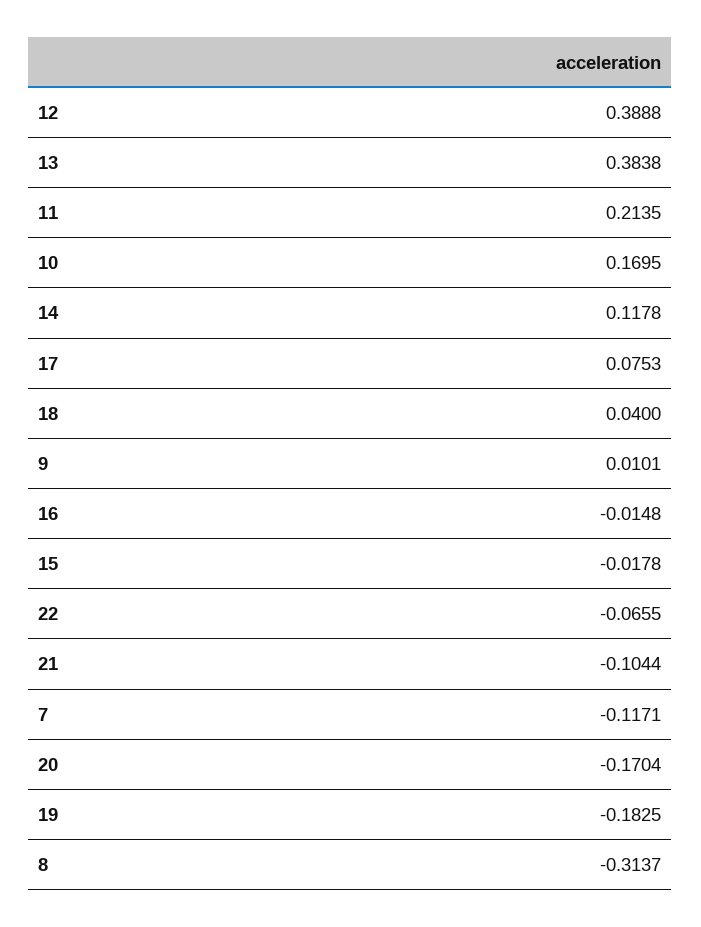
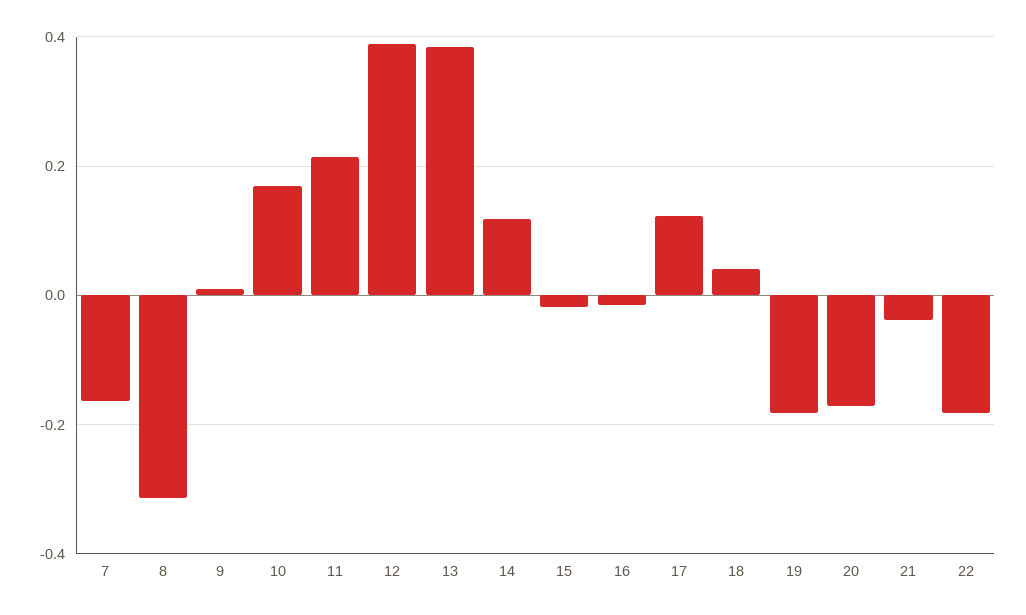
  {
    "12": 0.3888,
    "13": 0.3838,
    "11": 0.2135,
    "10": 0.1695,
    "14": 0.1178,
-   "17": 0.0753,
+   "17": 0.12,
    "18": 0.04,
    "9": 0.0101,
    "16": -0.0148,
    "15": -0.0178,
-   "22": -0.0655,
+   "22": -0.18,
-   "21": -0.1044,
+   "21": -0.04,
-   "7": -0.1171,
+   "7": -0.16,
    "20": -0.1704,
    "19": -0.1825,
    "8": -0.3137
  }

